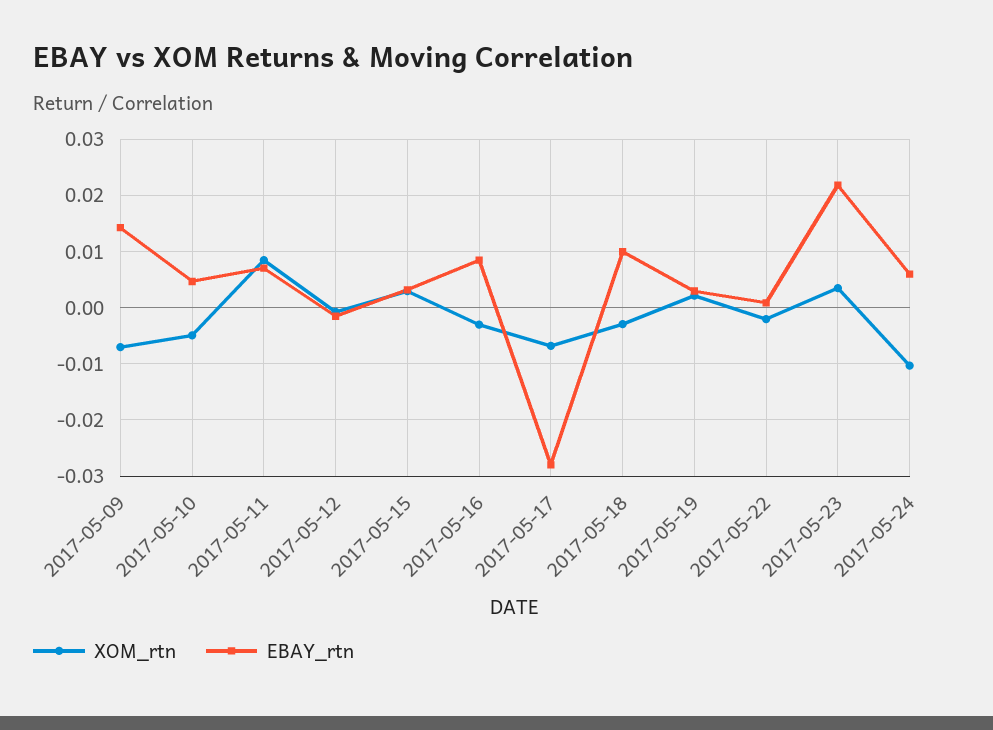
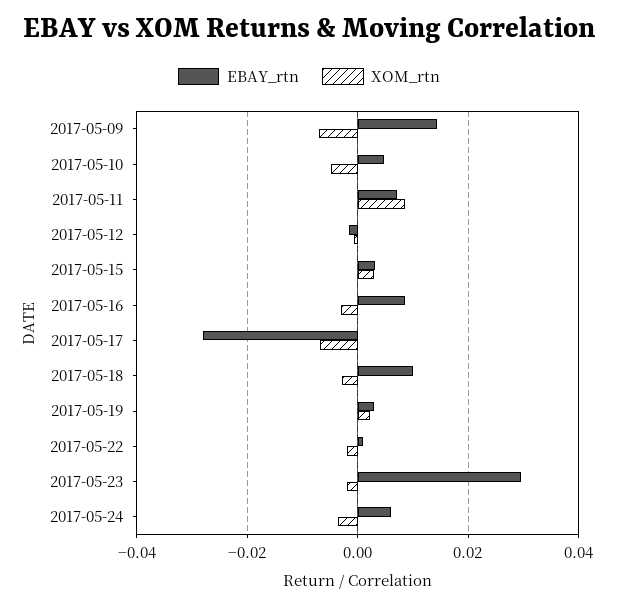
  {
    "XOM_rtn": {
      "2017-05-09": -0.008,
      "2017-05-10": -0.004,
      "2017-05-11": 0.008,
      "2017-05-12": 0,
      "2017-05-15": 0.004,
      "2017-05-16": -0.004,
      "2017-05-17": -0.006,
      "2017-05-18": -0.002,
      "2017-05-19": 0.002,
      "2017-05-22": -0.002,
-     "2017-05-23": 0.004,
+     "2017-05-23": -0.002,
-     "2017-05-24": -0.01
+     "2017-05-24": -0.004
    },
    "EBAY_rtn": {
      "2017-05-09": 0.014,
      "2017-05-10": 0.004,
      "2017-05-11": 0.008,
      "2017-05-12": -0.002,
      "2017-05-15": 0.004,
      "2017-05-16": 0.008,
      "2017-05-17": -0.028,
      "2017-05-18": 0.01,
      "2017-05-19": 0.004,
      "2017-05-22": 0,
-     "2017-05-23": 0.022,
+     "2017-05-23": 0.03,
      "2017-05-24": 0.006
    }
  }

